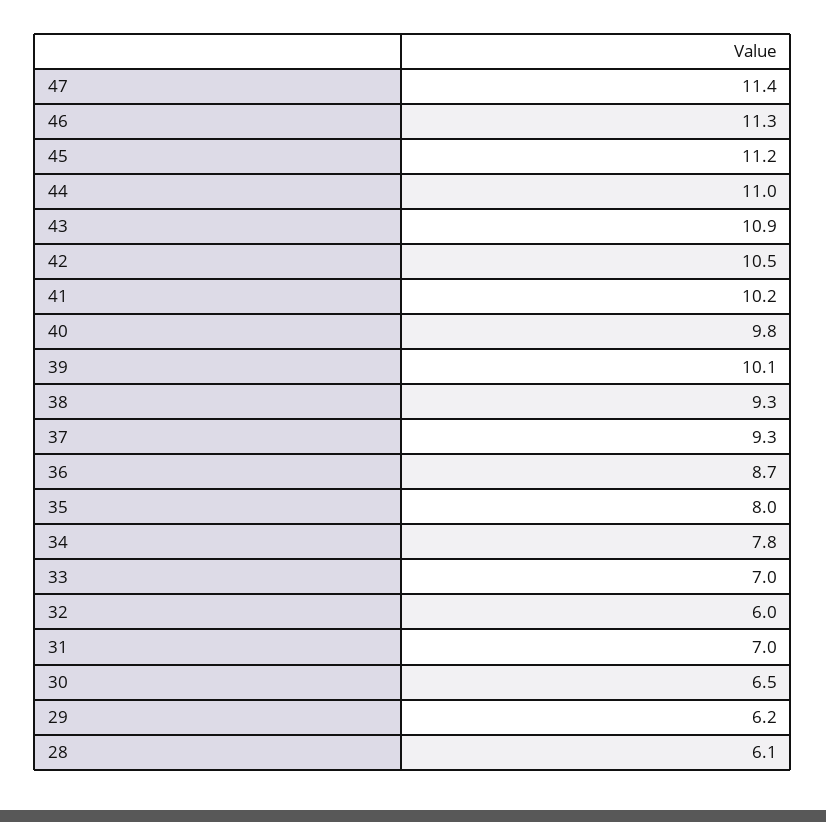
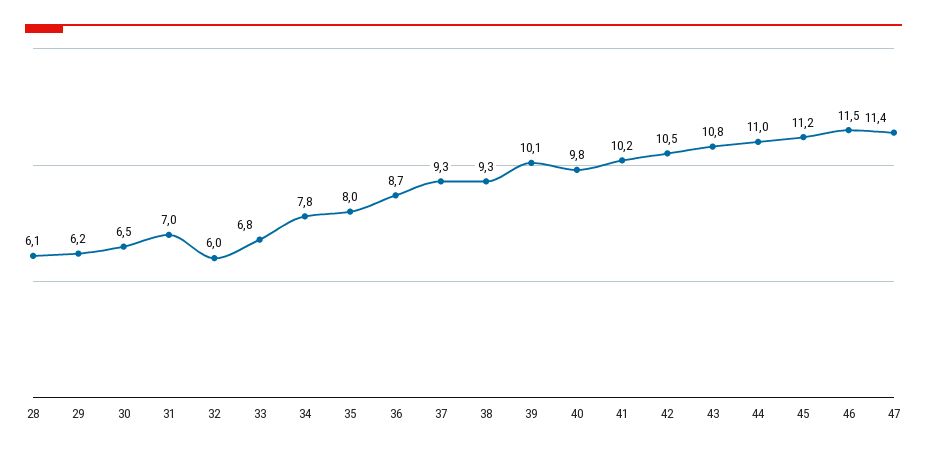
  {
    "47": 11.4,
-   "46": 11.3,
+   "46": 11.5,
    "45": 11.2,
    "44": 11,
-   "43": 10.9,
+   "43": 10.8,
    "42": 10.5,
    "41": 10.2,
    "40": 9.8,
    "39": 10.1,
    "38": 9.3,
    "37": 9.3,
    "36": 8.7,
    "35": 8,
    "34": 7.8,
-   "33": 7,
+   "33": 6.8,
    "32": 6,
    "31": 7,
    "30": 6.5,
    "29": 6.2,
    "28": 6.1
  }

